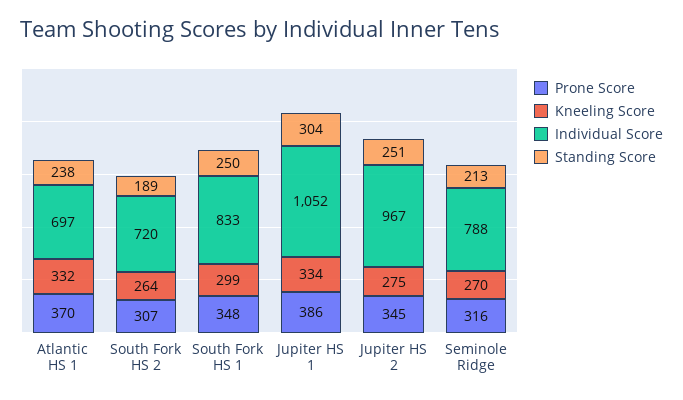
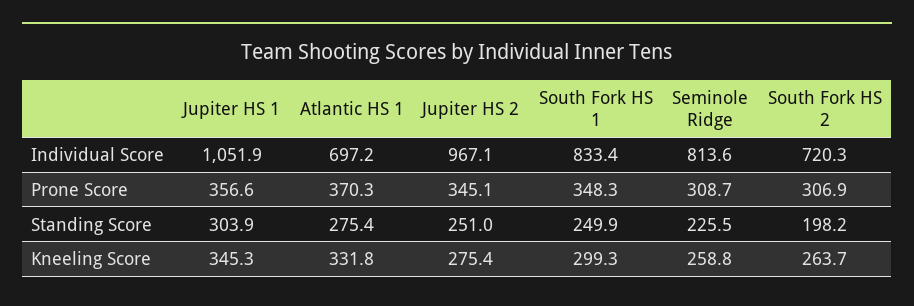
  {
    "Prone Score": {
      "Atlantic HS 1": 370.3,
      "South Fork HS 2": 306.9,
      "South Fork HS 1": 348.3,
-     "Jupiter HS 1": 386,
+     "Jupiter HS 1": 356.6,
      "Jupiter HS 2": 345.1,
-     "Seminole Ridge": 316
+     "Seminole Ridge": 308.7
    },
    "Kneeling Score": {
      "Atlantic HS 1": 331.8,
      "South Fork HS 2": 263.7,
      "South Fork HS 1": 299.3,
-     "Jupiter HS 1": 334,
+     "Jupiter HS 1": 345.3,
      "Jupiter HS 2": 275.4,
-     "Seminole Ridge": 270
+     "Seminole Ridge": 258.8
    },
    "Individual Score": {
      "Atlantic HS 1": 697.2,
      "South Fork HS 2": 720.3,
      "South Fork HS 1": 833.4,
      "Jupiter HS 1": 1051.9,
      "Jupiter HS 2": 967.1,
-     "Seminole Ridge": 788
+     "Seminole Ridge": 813.6
    },
    "Standing Score": {
-     "Atlantic HS 1": 238,
+     "Atlantic HS 1": 275.4,
-     "South Fork HS 2": 189,
+     "South Fork HS 2": 198.2,
      "South Fork HS 1": 249.9,
      "Jupiter HS 1": 303.9,
      "Jupiter HS 2": 251,
-     "Seminole Ridge": 213
+     "Seminole Ridge": 225.5
    }
  }

